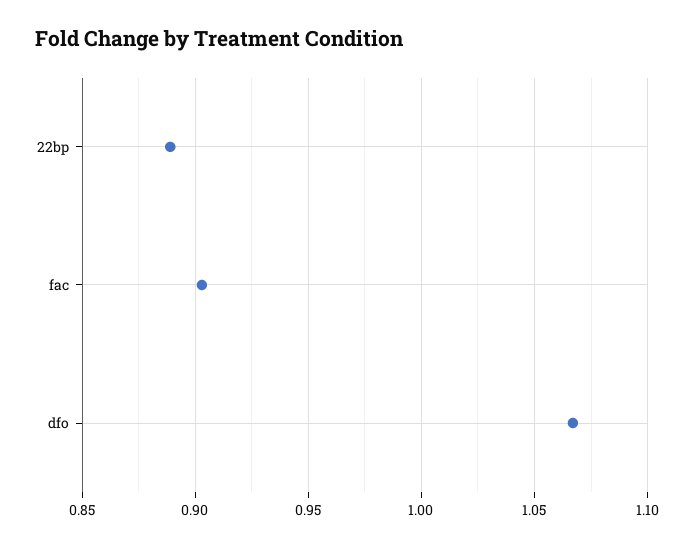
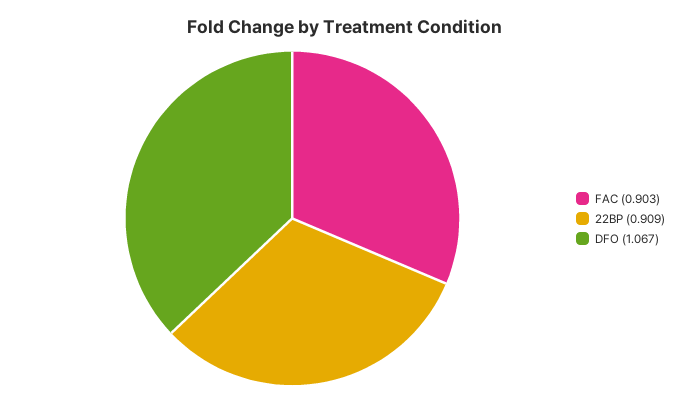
  {
-   "22bp": 0.89,
+   "22bp": 0.909,
    "fac": 0.903,
    "dfo": 1.067
  }

